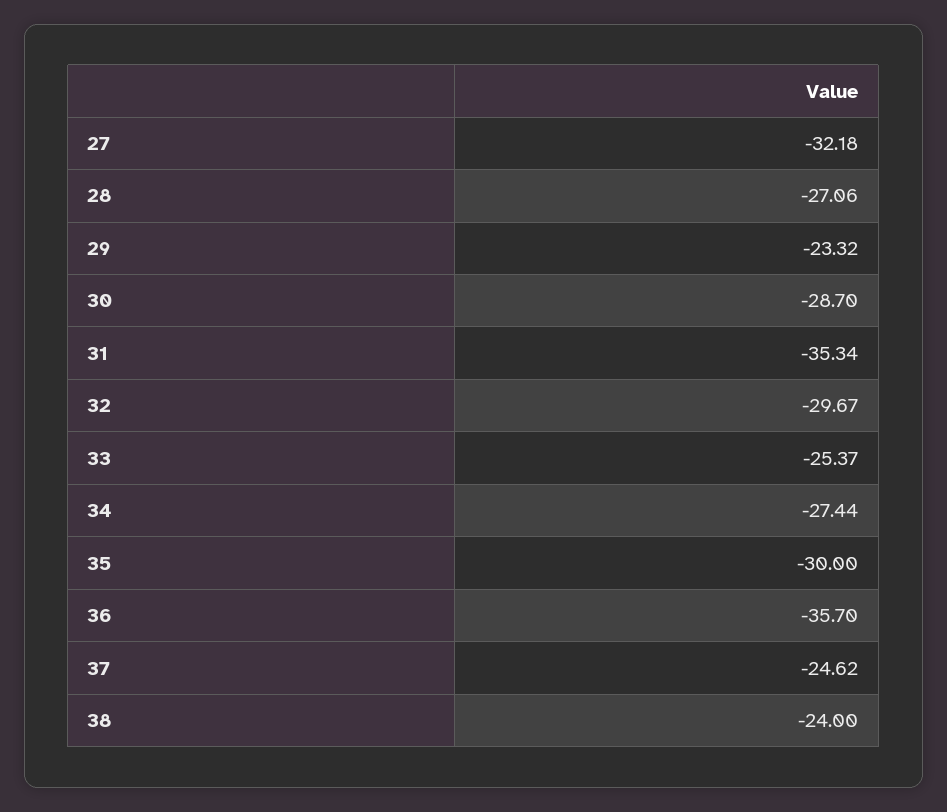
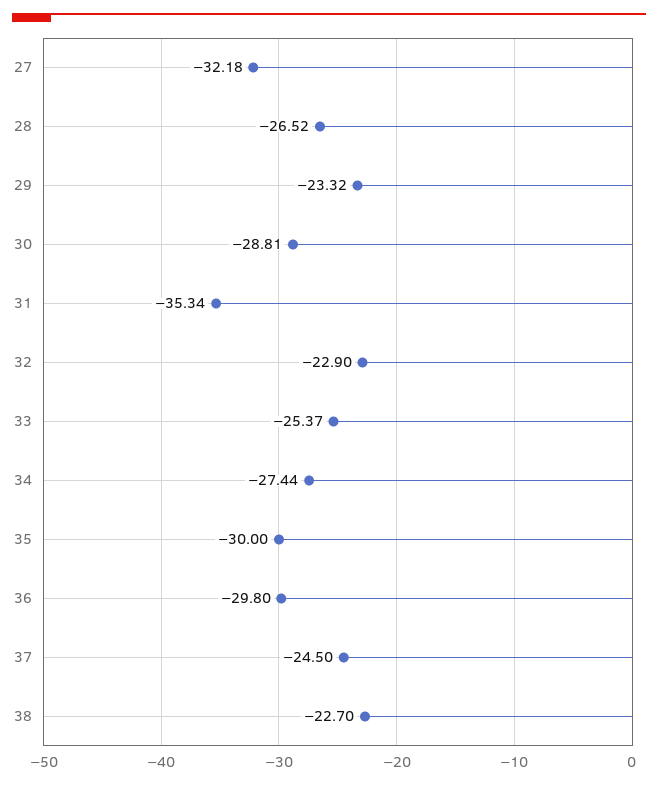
  {
    "27": -32.18,
-   "28": -27.06,
+   "28": -26.52,
    "29": -23.32,
-   "30": -28.7,
+   "30": -28.81,
    "31": -35.34,
-   "32": -29.67,
+   "32": -22.9,
    "33": -25.37,
    "34": -27.44,
    "35": -30,
-   "36": -35.7,
+   "36": -29.8,
-   "37": -24.62,
+   "37": -24.5,
-   "38": -24
+   "38": -22.7
  }

